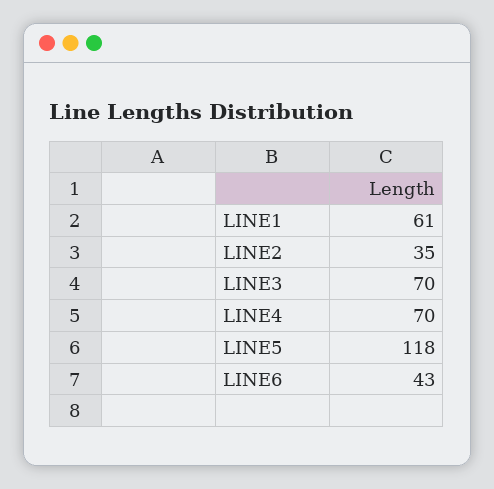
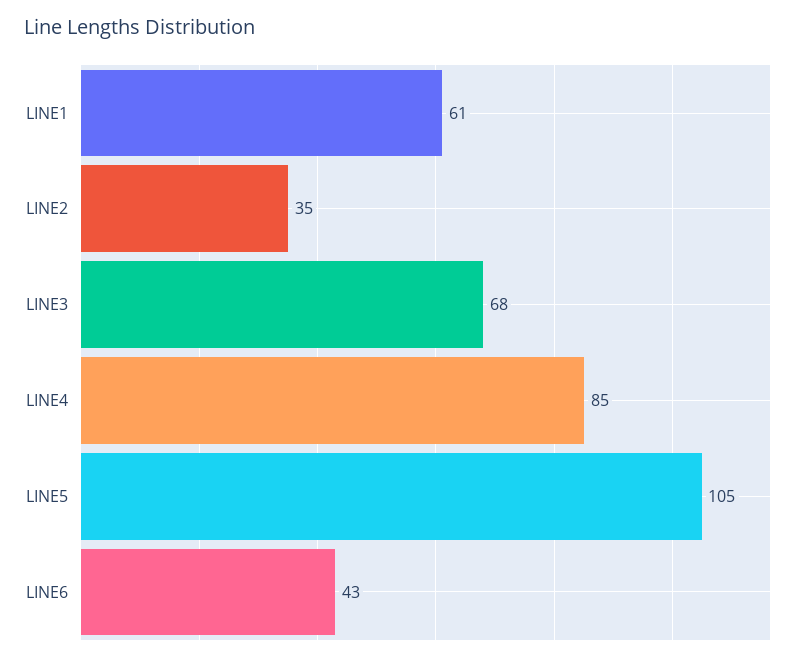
  {
    "LINE1": 61,
    "LINE2": 35,
-   "LINE3": 70,
+   "LINE3": 68,
-   "LINE4": 70,
+   "LINE4": 85,
-   "LINE5": 118,
+   "LINE5": 105,
    "LINE6": 43
  }

